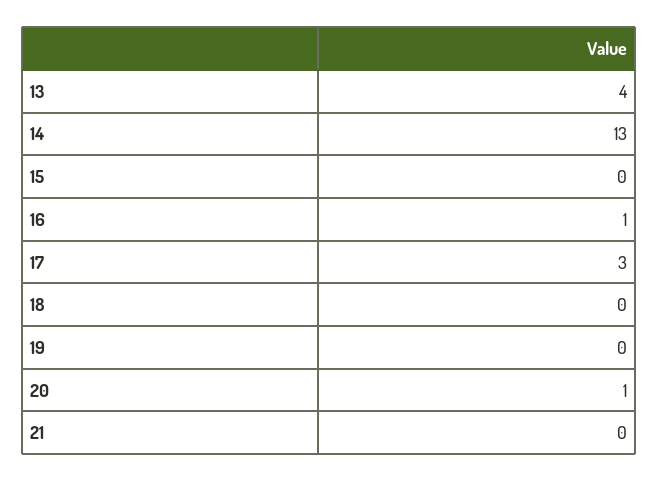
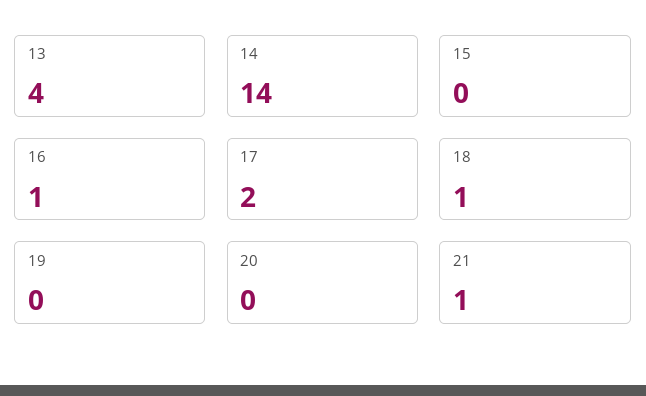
  {
    "13": 4,
-   "14": 13,
+   "14": 14,
    "15": 0,
    "16": 1,
-   "17": 3,
+   "17": 2,
-   "18": 0,
+   "18": 1,
    "19": 0,
-   "20": 1,
+   "20": 0,
-   "21": 0
+   "21": 1
  }

